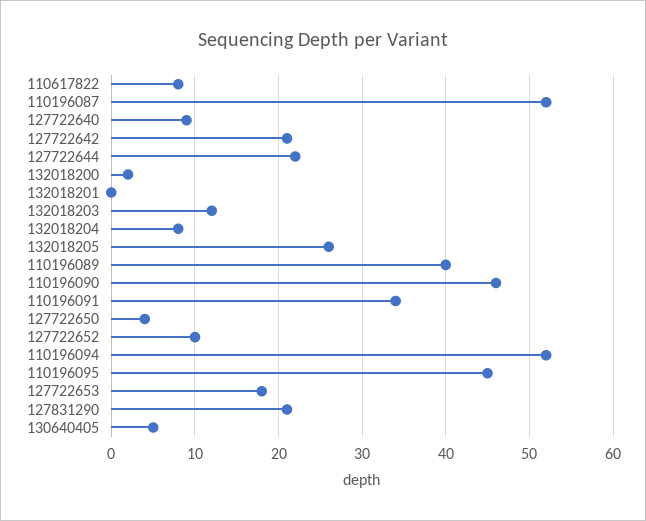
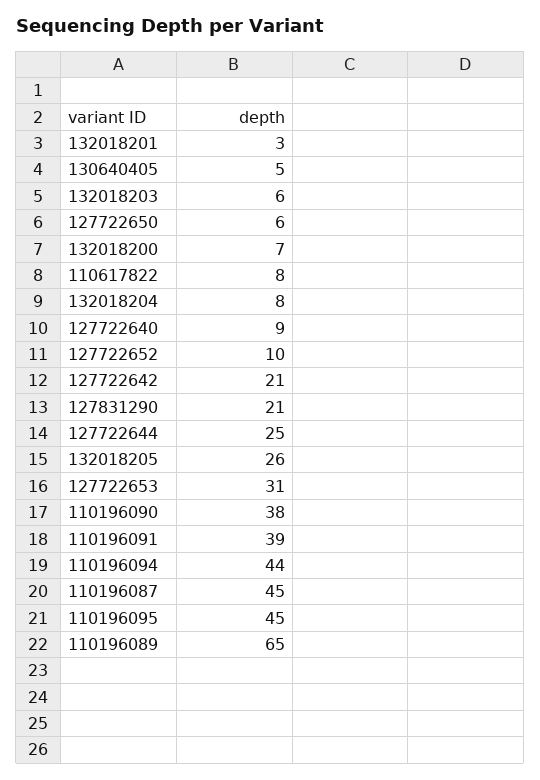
  {
    "110617822": 8,
-   "110196087": 52,
+   "110196087": 45,
    "127722640": 9,
    "127722642": 21,
-   "127722644": 22,
+   "127722644": 25,
-   "132018200": 2,
+   "132018200": 7,
-   "132018201": 0,
+   "132018201": 3,
-   "132018203": 12,
+   "132018203": 6,
    "132018204": 8,
    "132018205": 26,
-   "110196089": 40,
+   "110196089": 65,
-   "110196090": 46,
+   "110196090": 38,
-   "110196091": 34,
+   "110196091": 39,
-   "127722650": 4,
+   "127722650": 6,
    "127722652": 10,
-   "110196094": 52,
+   "110196094": 44,
    "110196095": 45,
-   "127722653": 18,
+   "127722653": 31,
    "127831290": 21,
    "130640405": 5
  }

